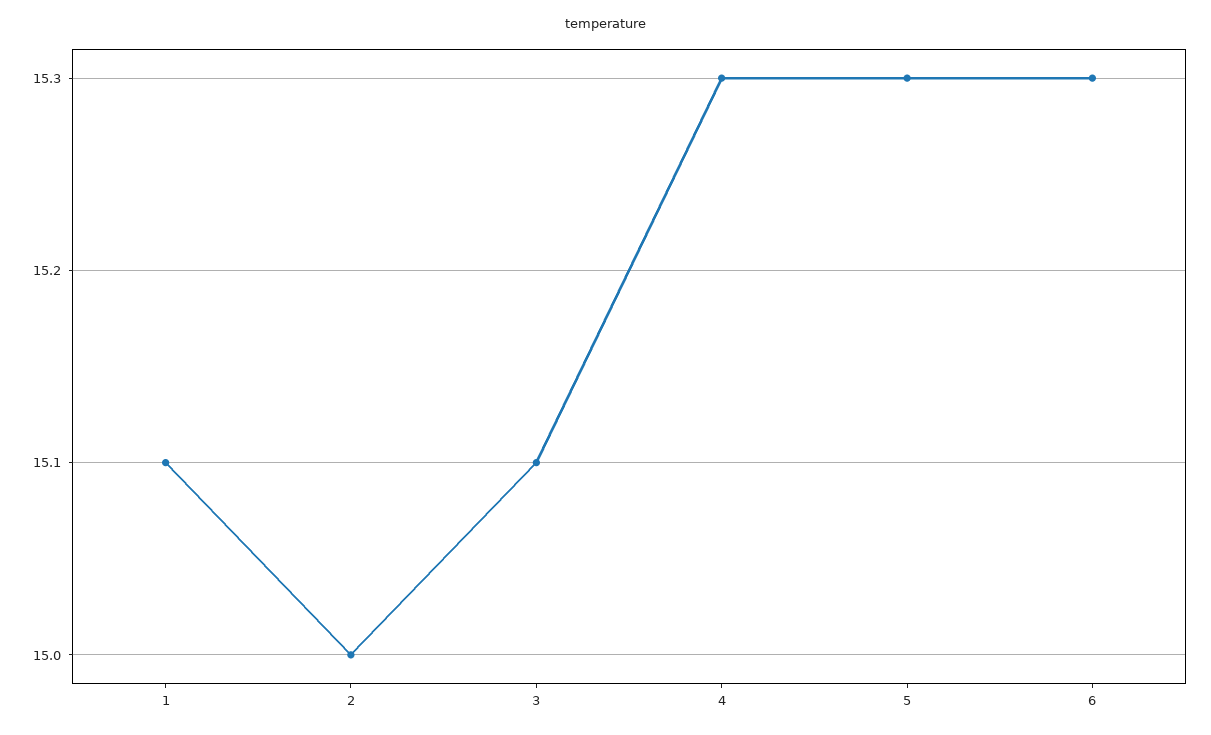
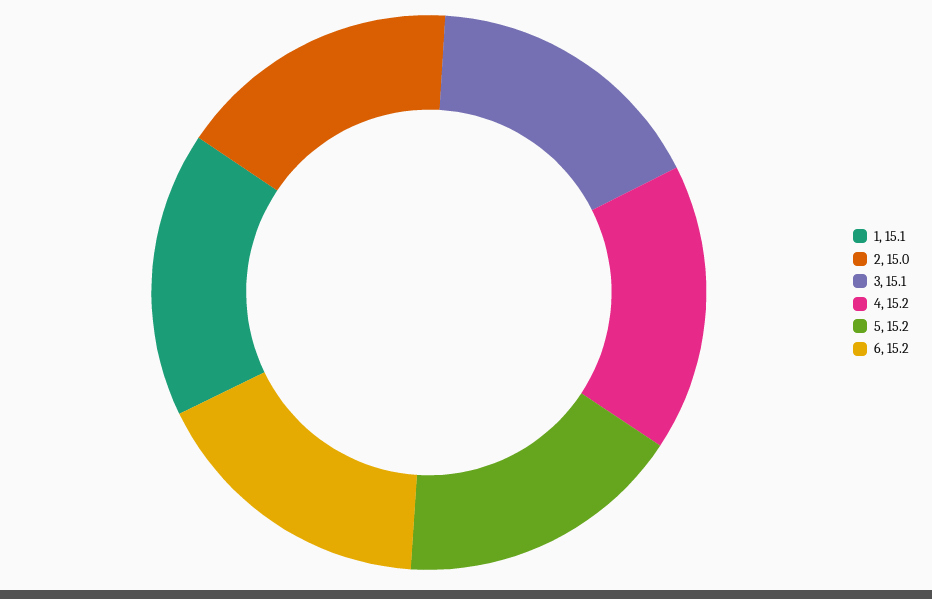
  {
    "1": 15.1,
    "2": 15,
    "3": 15.1,
-   "4": 15.3,
+   "4": 15.2,
-   "5": 15.3,
+   "5": 15.2,
-   "6": 15.3
+   "6": 15.2
  }

